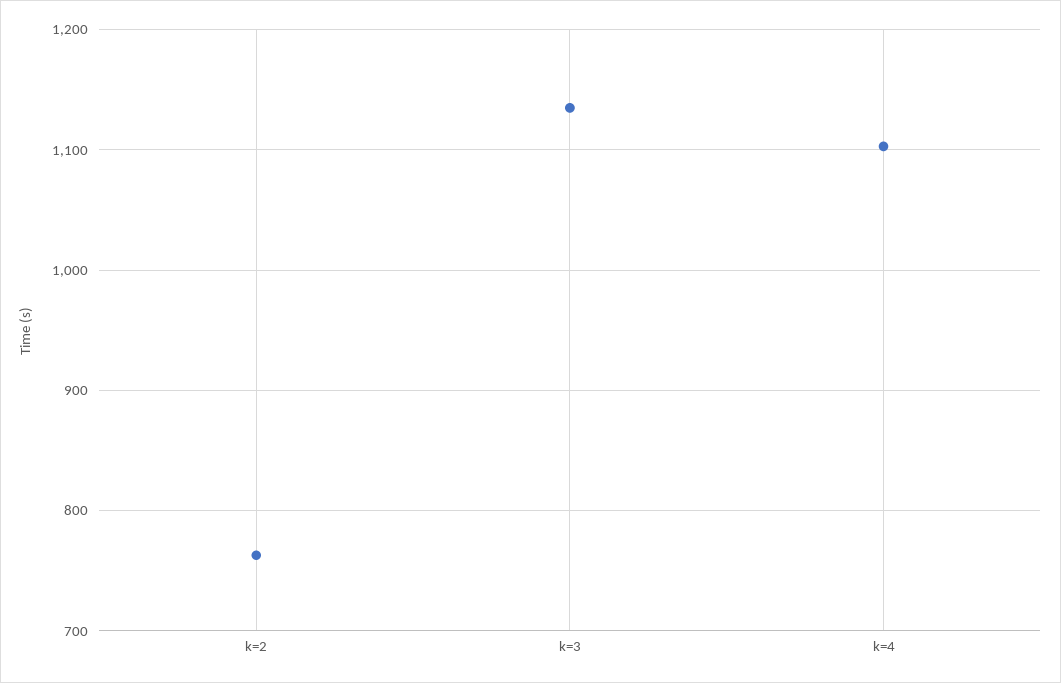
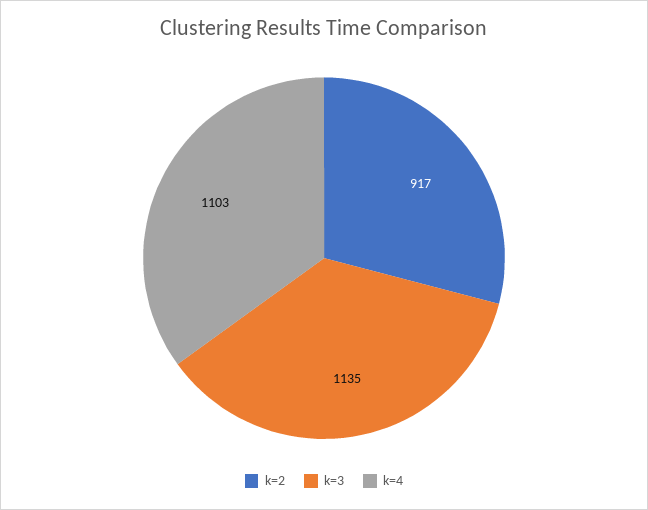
  {
-   "k=2": 760,
+   "k=2": 917,
    "k=3": 1135,
    "k=4": 1103
  }

